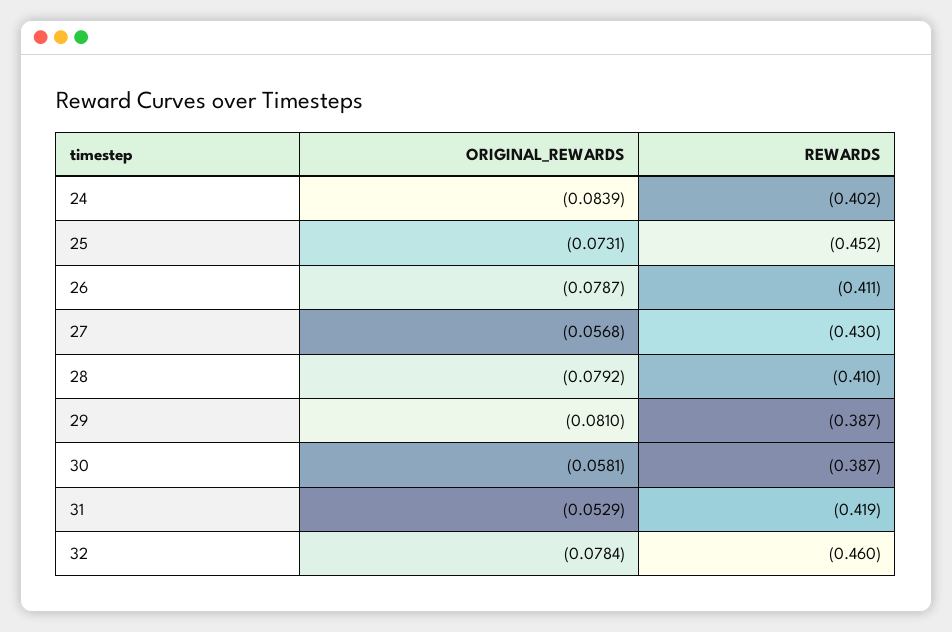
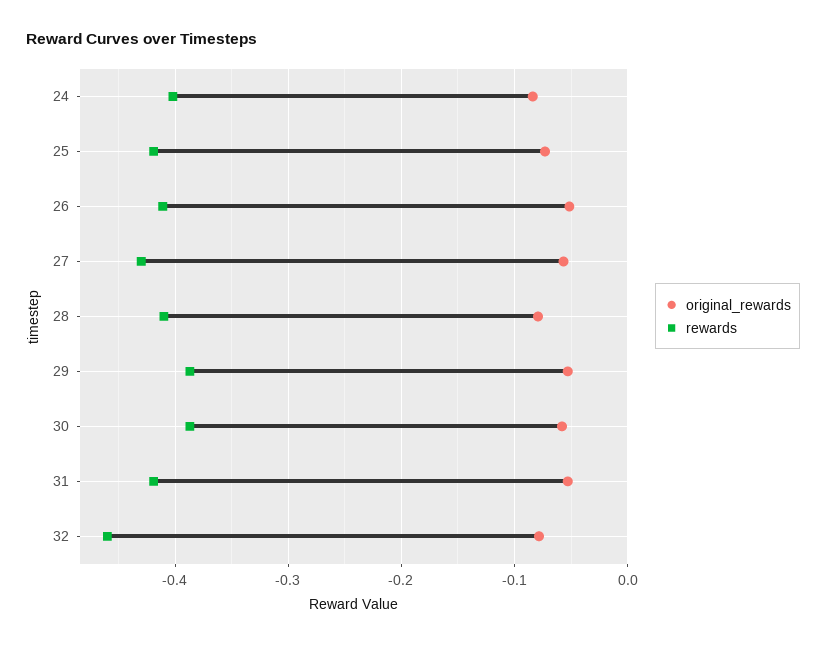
  {
    "ORIGINAL_REWARDS": {
      "24": -0.0839,
      "25": -0.0731,
-     "26": -0.0787,
+     "26": -0.05,
      "27": -0.0568,
      "28": -0.0792,
-     "29": -0.081,
+     "29": -0.05,
      "30": -0.0581,
      "31": -0.0529,
      "32": -0.0784
    },
    "REWARDS": {
      "24": -0.402,
-     "25": -0.452,
+     "25": -0.42,
      "26": -0.411,
      "27": -0.43,
      "28": -0.41,
      "29": -0.387,
      "30": -0.387,
      "31": -0.419,
      "32": -0.46
    }
  }

